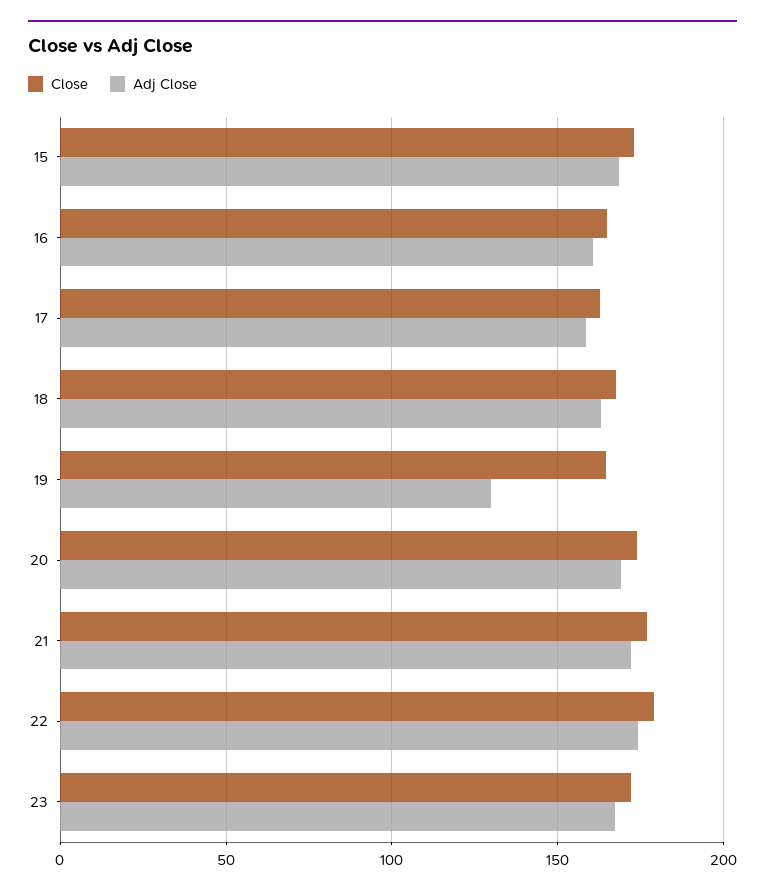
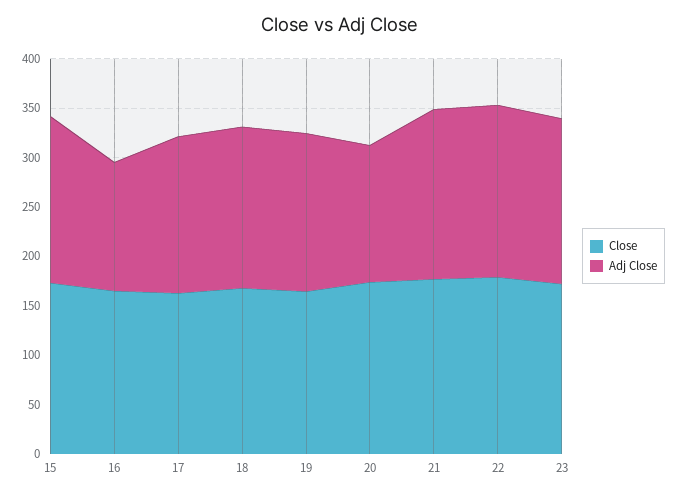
  {
    "Close": {
      "15": 175,
      "16": 165,
      "17": 165,
      "18": 170,
      "19": 165,
      "20": 175,
      "21": 175,
      "22": 180,
      "23": 170
    },
    "Adj Close": {
      "15": 170,
-     "16": 160,
+     "16": 130,
      "17": 160,
      "18": 165,
-     "19": 130,
+     "19": 160,
-     "20": 170,
+     "20": 140,
      "21": 170,
      "22": 175,
      "23": 165
    }
  }

